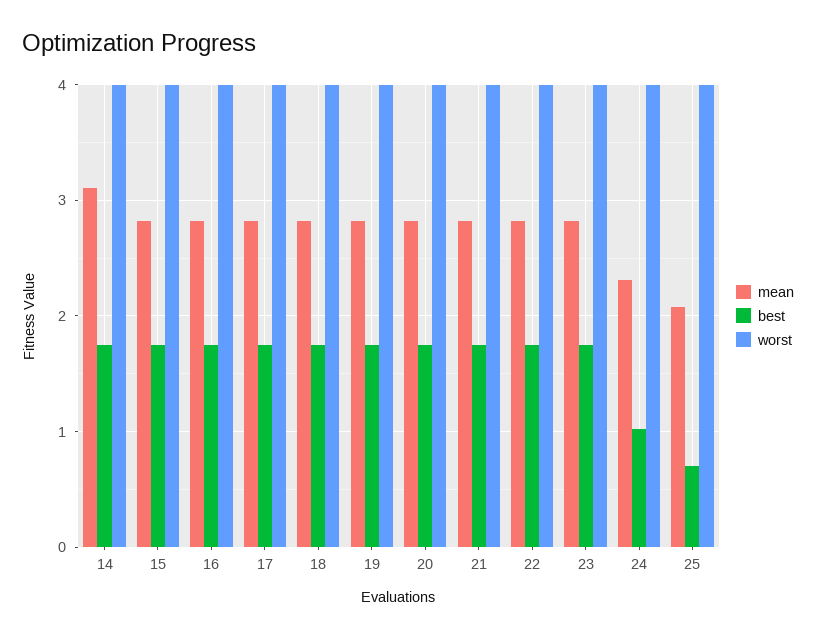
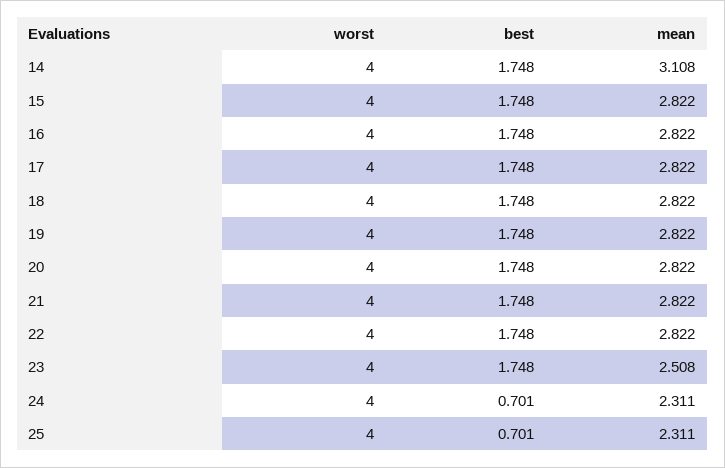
  {
    "mean": {
      "14": 3.108,
      "15": 2.822,
      "16": 2.822,
      "17": 2.822,
      "18": 2.822,
      "19": 2.822,
      "20": 2.822,
      "21": 2.822,
      "22": 2.822,
-     "23": 2.8,
+     "23": 2.508,
      "24": 2.311,
-     "25": 2.1
+     "25": 2.311
    },
    "best": {
      "14": 1.748,
      "15": 1.748,
      "16": 1.748,
      "17": 1.748,
      "18": 1.748,
      "19": 1.748,
      "20": 1.748,
      "21": 1.748,
      "22": 1.748,
      "23": 1.748,
-     "24": 1,
+     "24": 0.701,
      "25": 0.701
    },
    "worst": {
      "14": 4,
      "15": 4,
      "16": 4,
      "17": 4,
      "18": 4,
      "19": 4,
      "20": 4,
      "21": 4,
      "22": 4,
      "23": 4,
      "24": 4,
      "25": 4
    }
  }

